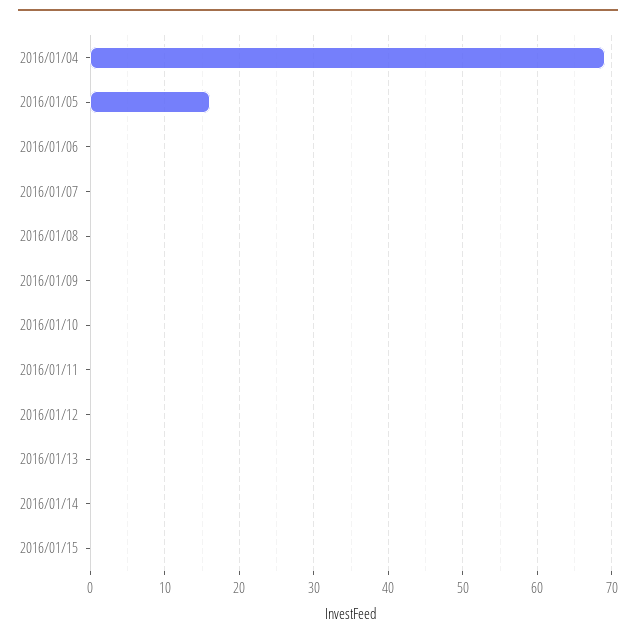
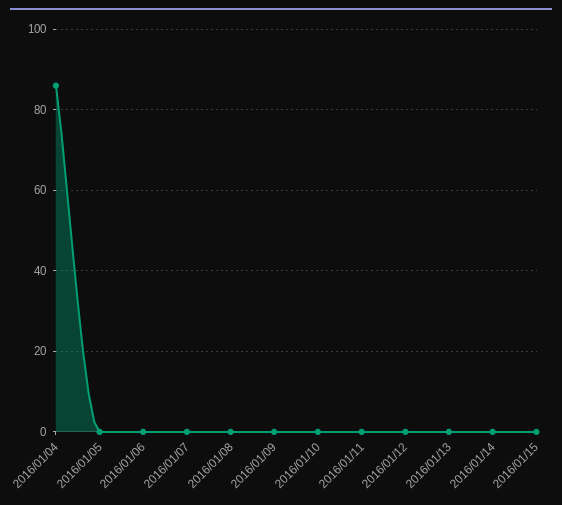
  {
-   "2016/01/04": 69,
+   "2016/01/04": 85,
-   "2016/01/05": 16,
+   "2016/01/05": 0,
    "2016/01/06": 0,
    "2016/01/07": 0,
    "2016/01/08": 0,
    "2016/01/09": 0,
    "2016/01/10": 0,
    "2016/01/11": 0,
    "2016/01/12": 0,
    "2016/01/13": 0,
    "2016/01/14": 0,
    "2016/01/15": 0
  }

